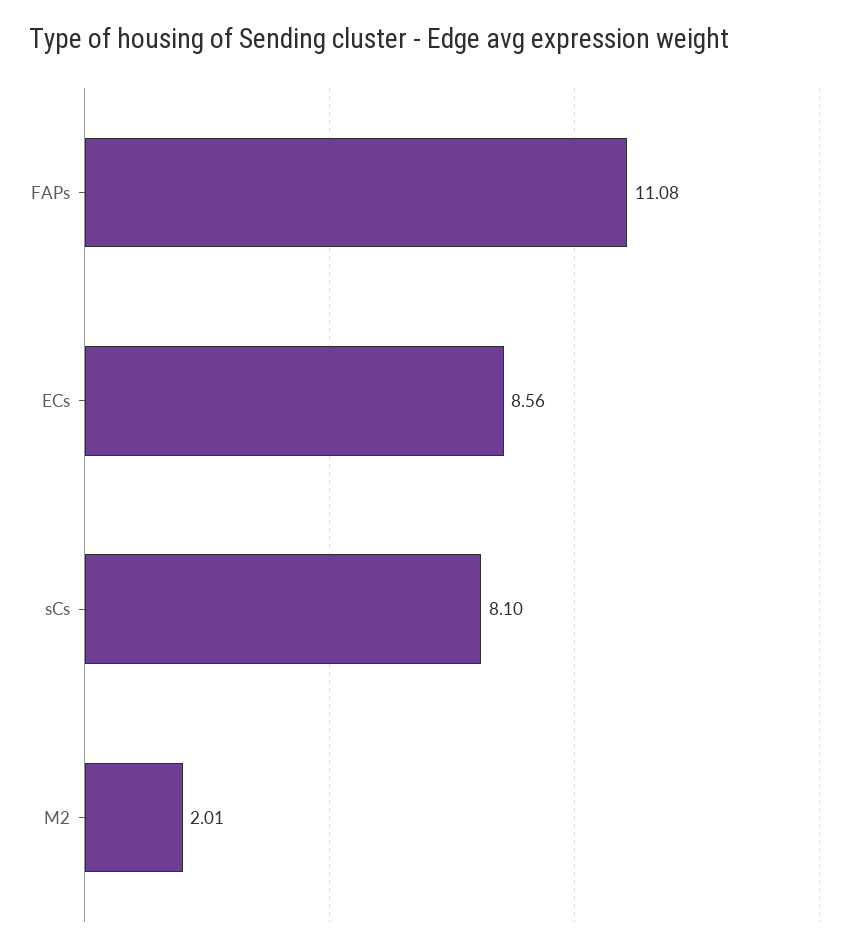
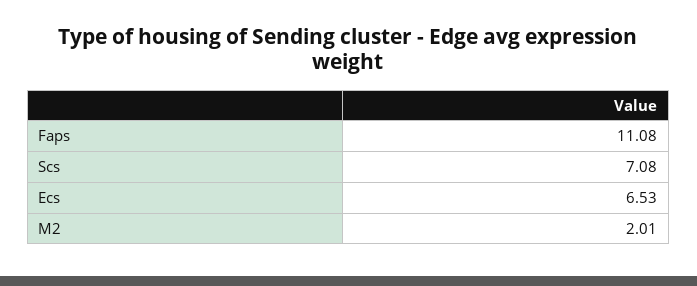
  {
    "FAPs": 11.08,
-   "ECs": 8.56,
+   "ECs": 6.53,
-   "sCs": 8.1,
+   "sCs": 7.08,
    "M2": 2.01
  }

